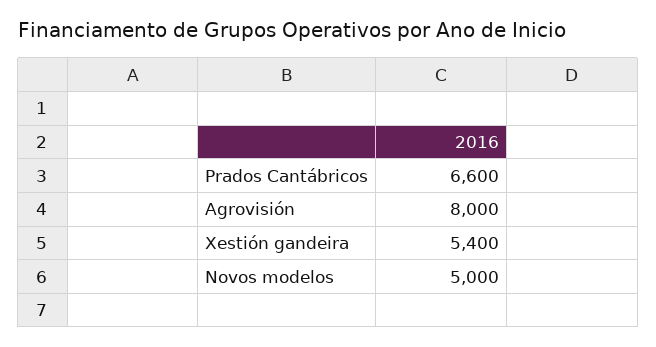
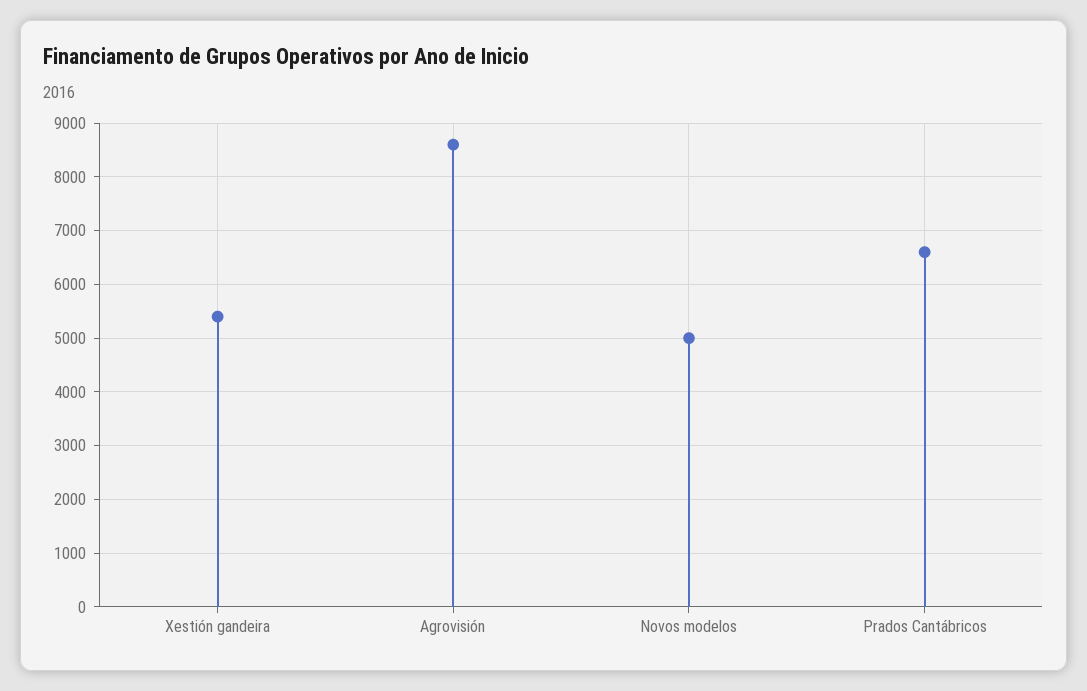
  {
    "Prados Cantábricos": 6600,
-   "Agrovisión": 8000,
+   "Agrovisión": 8600,
    "Xestión gandeira": 5400,
    "Novos modelos": 5000
  }

